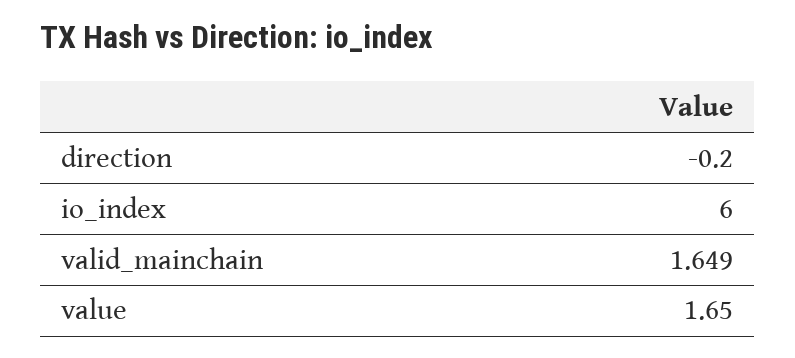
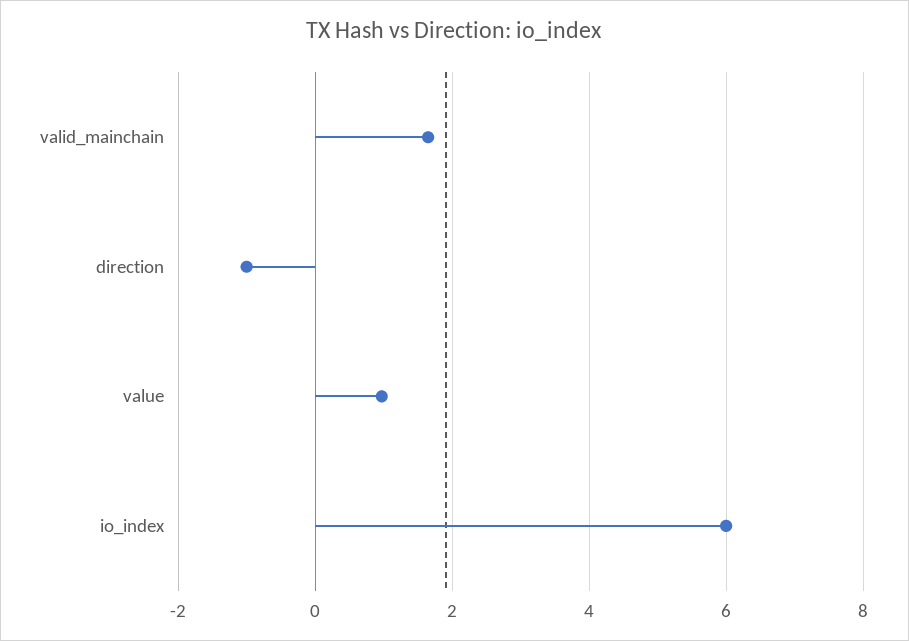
  {
-   "direction": -0.2,
+   "direction": -1,
    "io_index": 6,
    "valid_mainchain": 1.649,
-   "value": 1.65
+   "value": 1
  }

